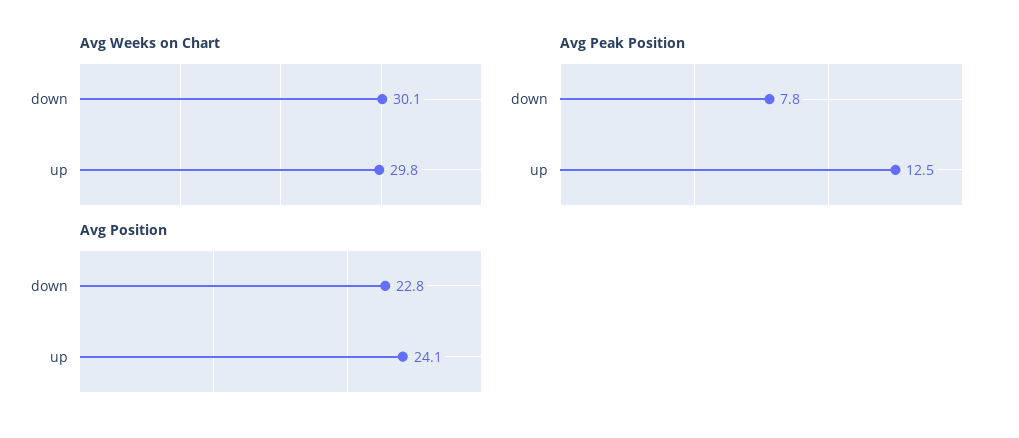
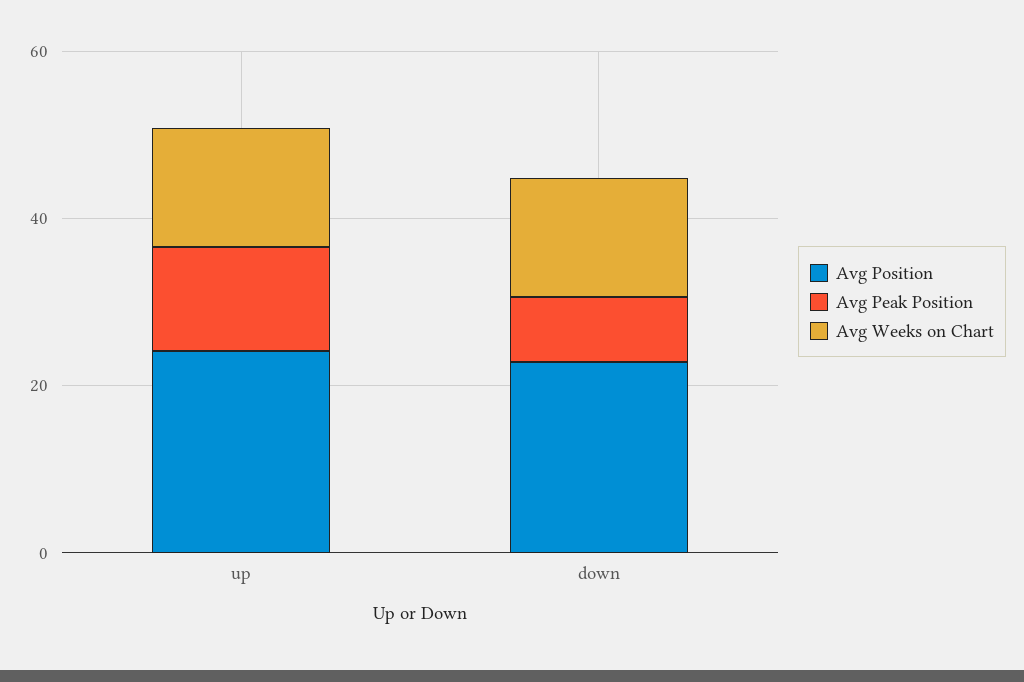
  {
    "Avg Weeks on Chart": {
-     "down": 30.1,
+     "down": 15,
-     "up": 29.8
+     "up": 15
    },
    "Avg Peak Position": {
      "down": 7.8,
      "up": 12.5
    },
    "Avg Position": {
      "down": 22.8,
      "up": 24.1
    }
  }

